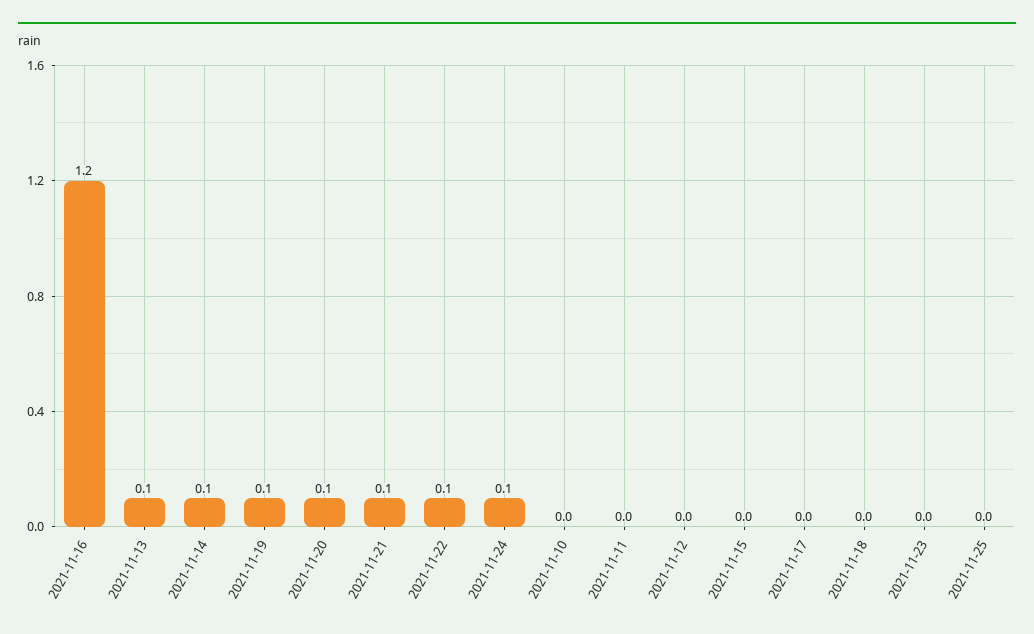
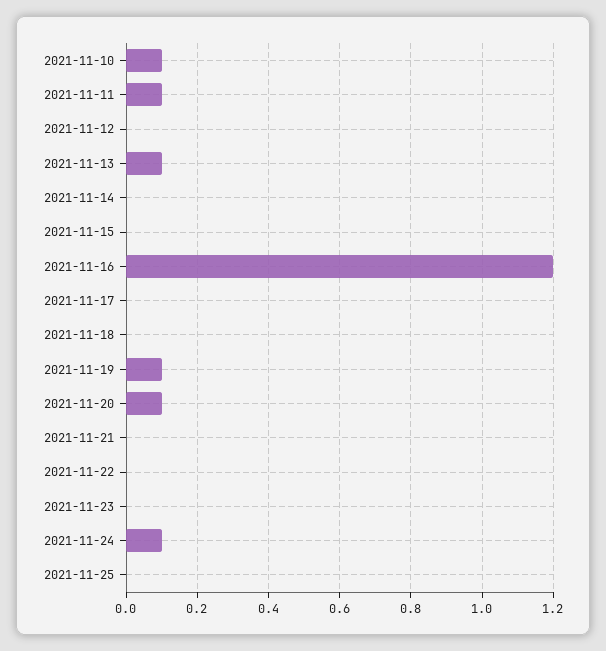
  {
    "2021-11-16": 1.2,
    "2021-11-13": 0.1,
-   "2021-11-14": 0.1,
+   "2021-11-14": 0,
    "2021-11-19": 0.1,
    "2021-11-20": 0.1,
-   "2021-11-21": 0.1,
+   "2021-11-21": 0,
-   "2021-11-22": 0.1,
+   "2021-11-22": 0,
    "2021-11-24": 0.1,
-   "2021-11-10": 0,
+   "2021-11-10": 0.1,
-   "2021-11-11": 0,
+   "2021-11-11": 0.1,
    "2021-11-12": 0,
    "2021-11-15": 0,
    "2021-11-17": 0,
    "2021-11-18": 0,
    "2021-11-23": 0,
    "2021-11-25": 0
  }

